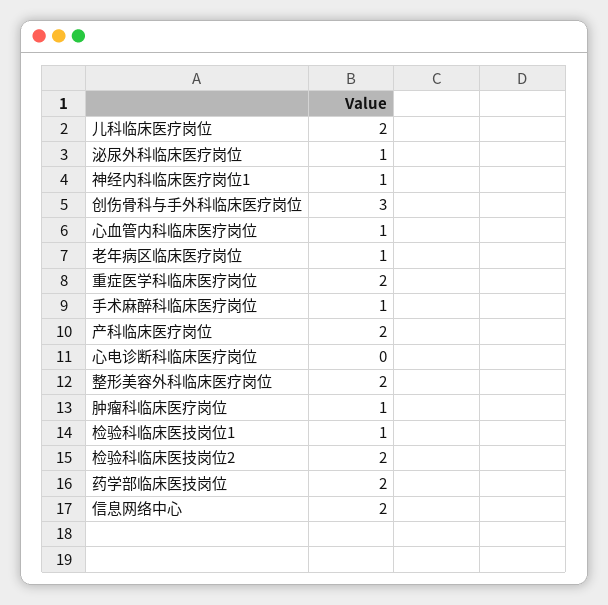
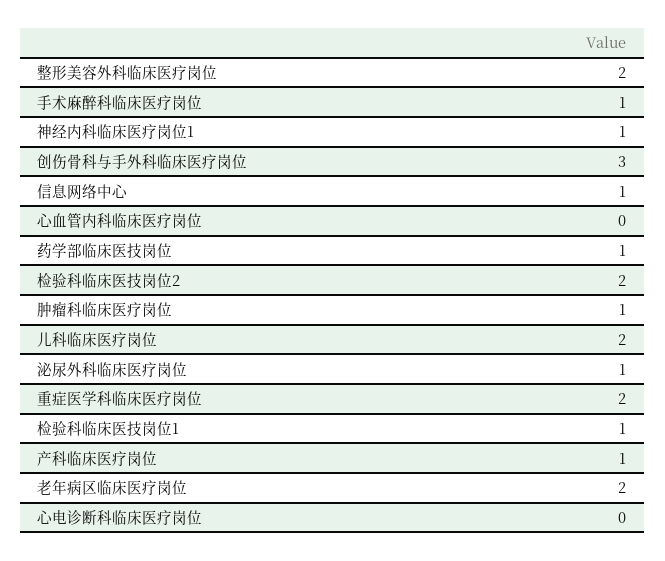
  {
    "儿科临床医疗岗位": 2,
    "泌尿外科临床医疗岗位": 1,
    "神经内科临床医疗岗位1": 1,
    "创伤骨科与手外科临床医疗岗位": 3,
-   "心血管内科临床医疗岗位": 1,
+   "心血管内科临床医疗岗位": 0,
-   "老年病区临床医疗岗位": 1,
+   "老年病区临床医疗岗位": 2,
    "重症医学科临床医疗岗位": 2,
    "手术麻醉科临床医疗岗位": 1,
-   "产科临床医疗岗位": 2,
+   "产科临床医疗岗位": 1,
    "心电诊断科临床医疗岗位": 0,
    "整形美容外科临床医疗岗位": 2,
    "肿瘤科临床医疗岗位": 1,
    "检验科临床医技岗位1": 1,
    "检验科临床医技岗位2": 2,
-   "药学部临床医技岗位": 2,
+   "药学部临床医技岗位": 1,
-   "信息网络中心": 2
+   "信息网络中心": 1
  }

